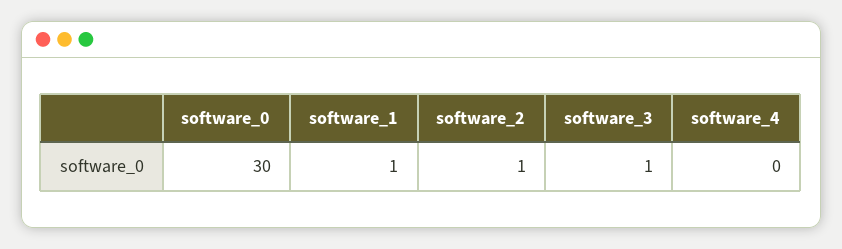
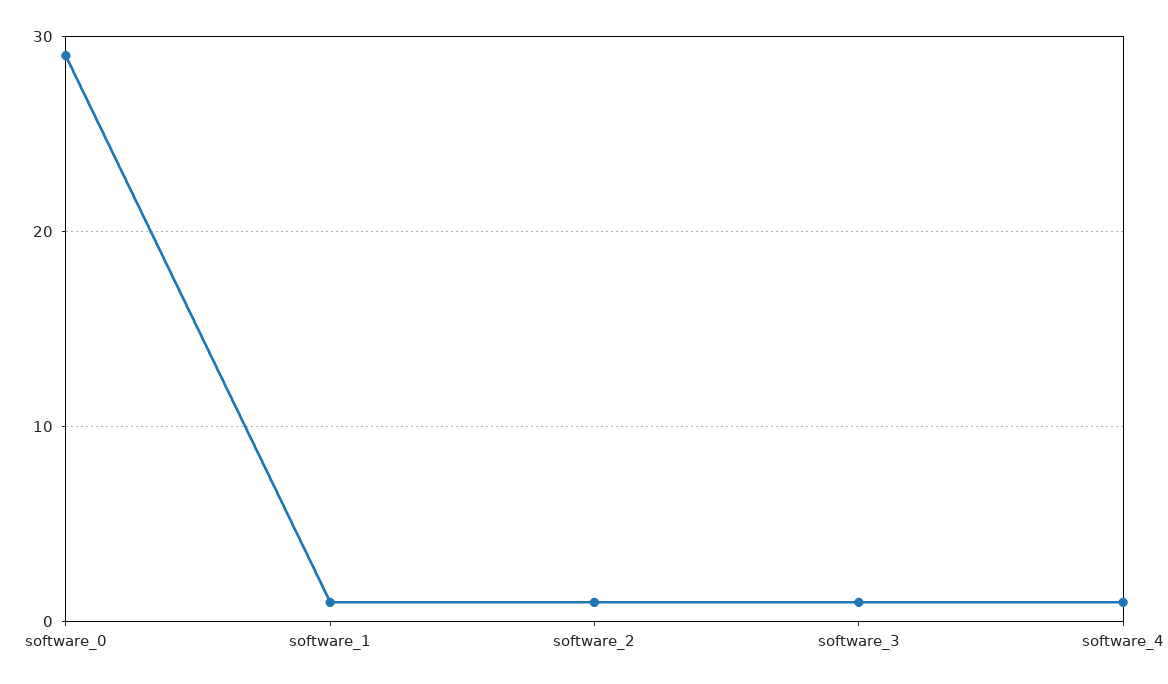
  {
-   "software_0": 30,
+   "software_0": 29,
    "software_1": 1,
    "software_2": 1,
    "software_3": 1,
-   "software_4": 0
+   "software_4": 1
  }

